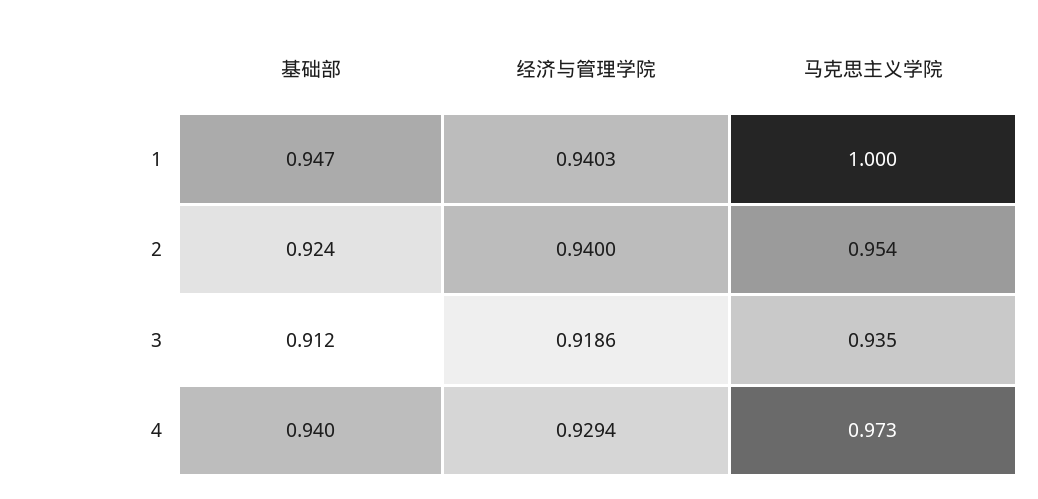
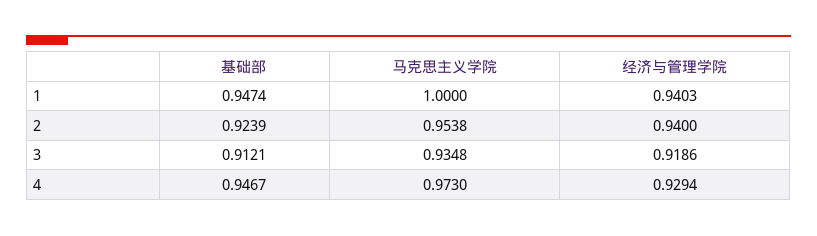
  {
    "基础部": {
      "1": 0.9474,
      "2": 0.9239,
      "3": 0.9121,
-     "4": 0.94
+     "4": 0.9467
    },
    "经济与管理学院": {
      "1": 0.9403,
      "2": 0.94,
      "3": 0.9186,
      "4": 0.9294
    },
    "马克思主义学院": {
      "1": 1,
      "2": 0.9538,
      "3": 0.9348,
      "4": 0.973
    }
  }

